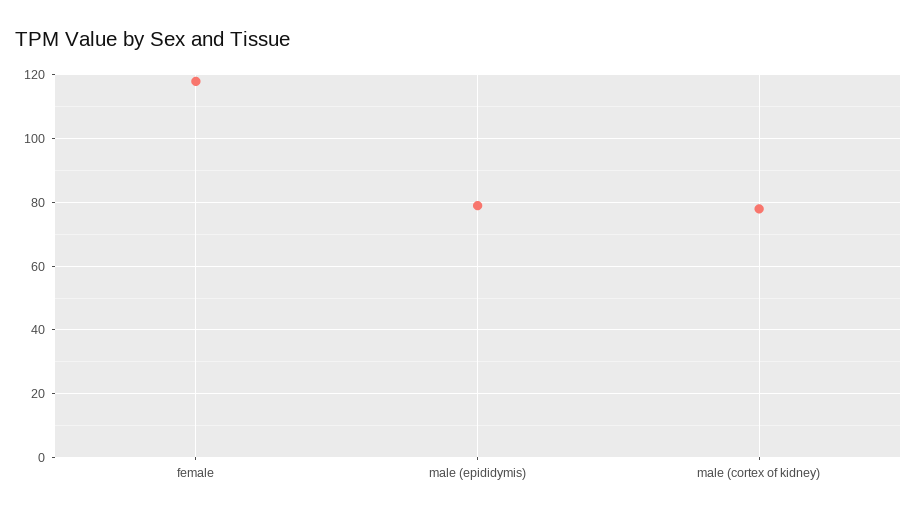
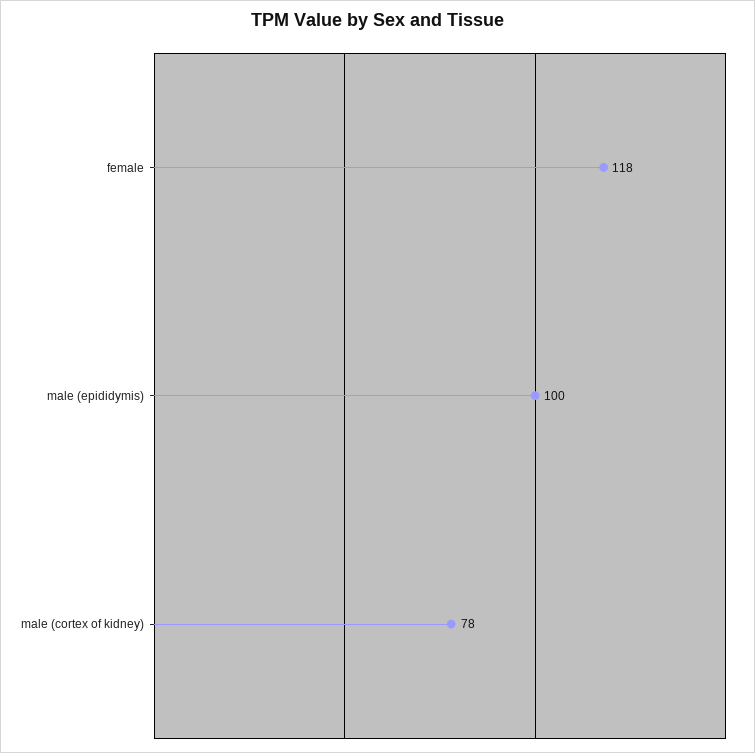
  {
    "female": 118,
-   "male (epididymis)": 80,
+   "male (epididymis)": 100,
    "male (cortex of kidney)": 78
  }

